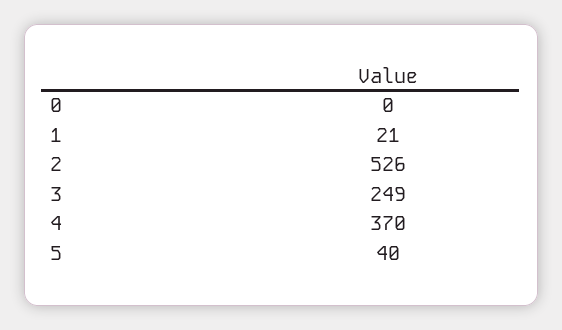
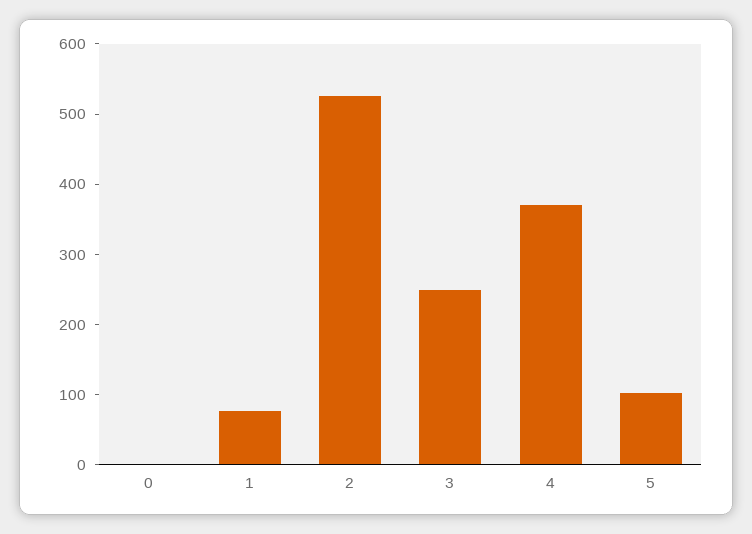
  {
    "0": 0,
-   "1": 21,
+   "1": 80,
    "2": 526,
    "3": 249,
    "4": 370,
-   "5": 40
+   "5": 100
  }

